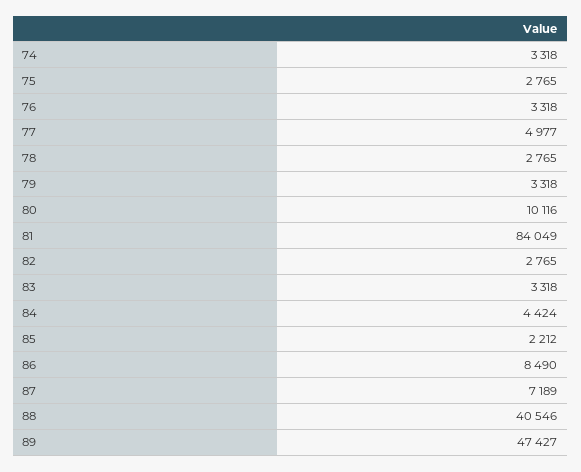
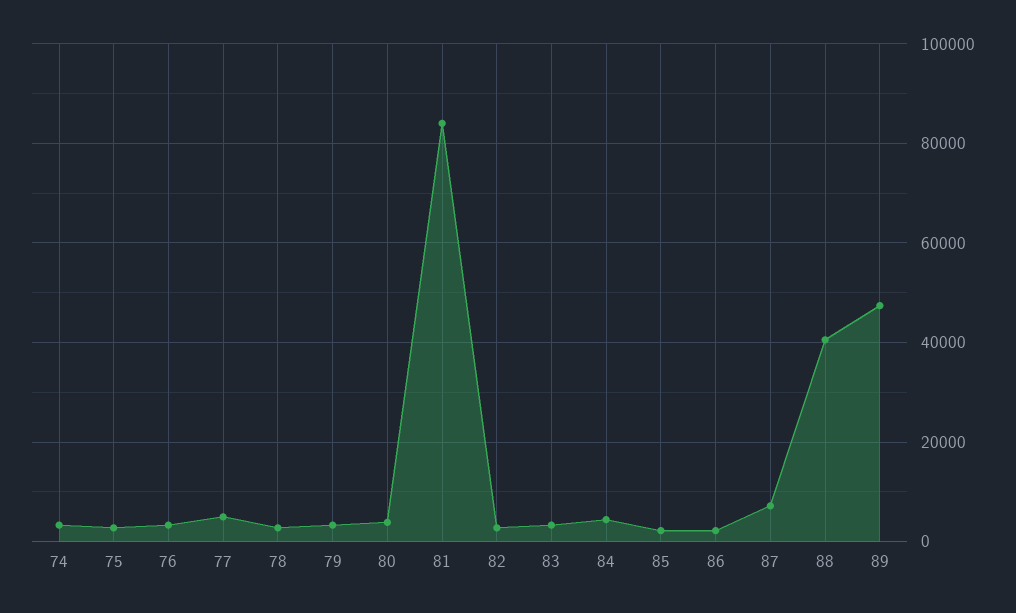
  {
    "74": 3318,
    "75": 2765,
    "76": 3318,
    "77": 4977,
    "78": 2765,
    "79": 3318,
-   "80": 10116,
+   "80": 4000,
    "81": 84049,
    "82": 2765,
    "83": 3318,
    "84": 4424,
    "85": 2212,
-   "86": 8490,
+   "86": 2000,
    "87": 7189,
    "88": 40546,
    "89": 47427
  }

